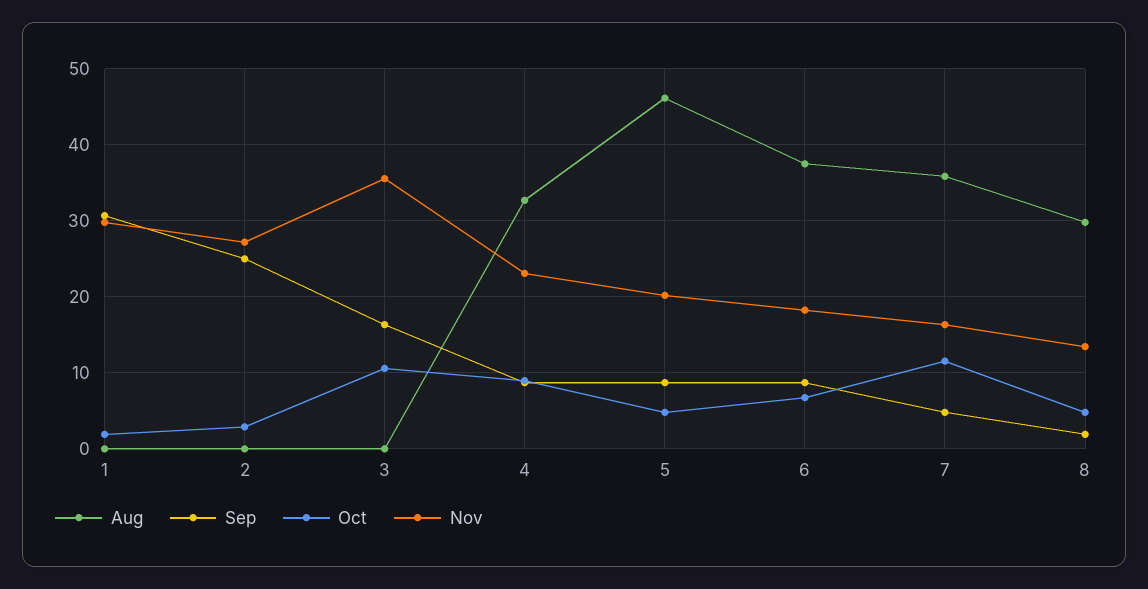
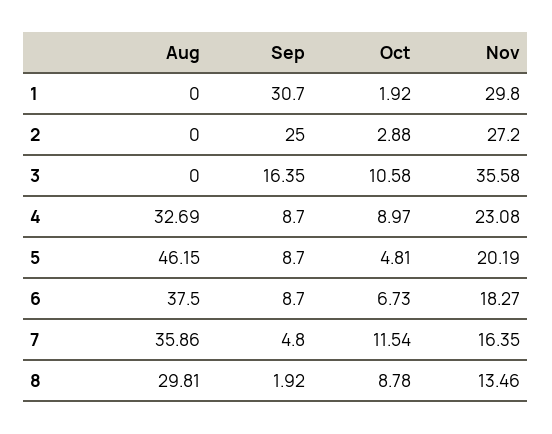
  {
    "Aug": {
      "1": 0,
      "2": 0,
      "3": 0,
      "4": 32.69,
      "5": 46.15,
      "6": 37.5,
      "7": 35.86,
      "8": 29.81
    },
    "Sep": {
      "1": 30.7,
      "2": 25,
      "3": 16.35,
      "4": 8.7,
      "5": 8.7,
      "6": 8.7,
      "7": 4.8,
      "8": 1.92
    },
    "Oct": {
      "1": 1.92,
      "2": 2.88,
      "3": 10.58,
      "4": 8.97,
      "5": 4.81,
      "6": 6.73,
      "7": 11.54,
-     "8": 5
+     "8": 8.78
    },
    "Nov": {
      "1": 29.8,
      "2": 27.2,
      "3": 35.58,
      "4": 23.08,
      "5": 20.19,
      "6": 18.27,
      "7": 16.35,
      "8": 13.46
    }
  }

